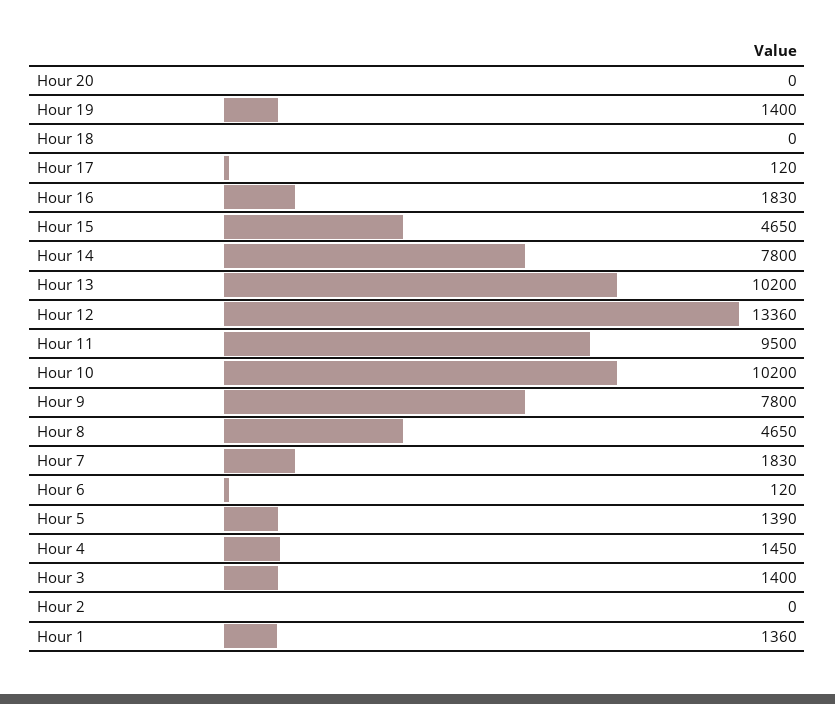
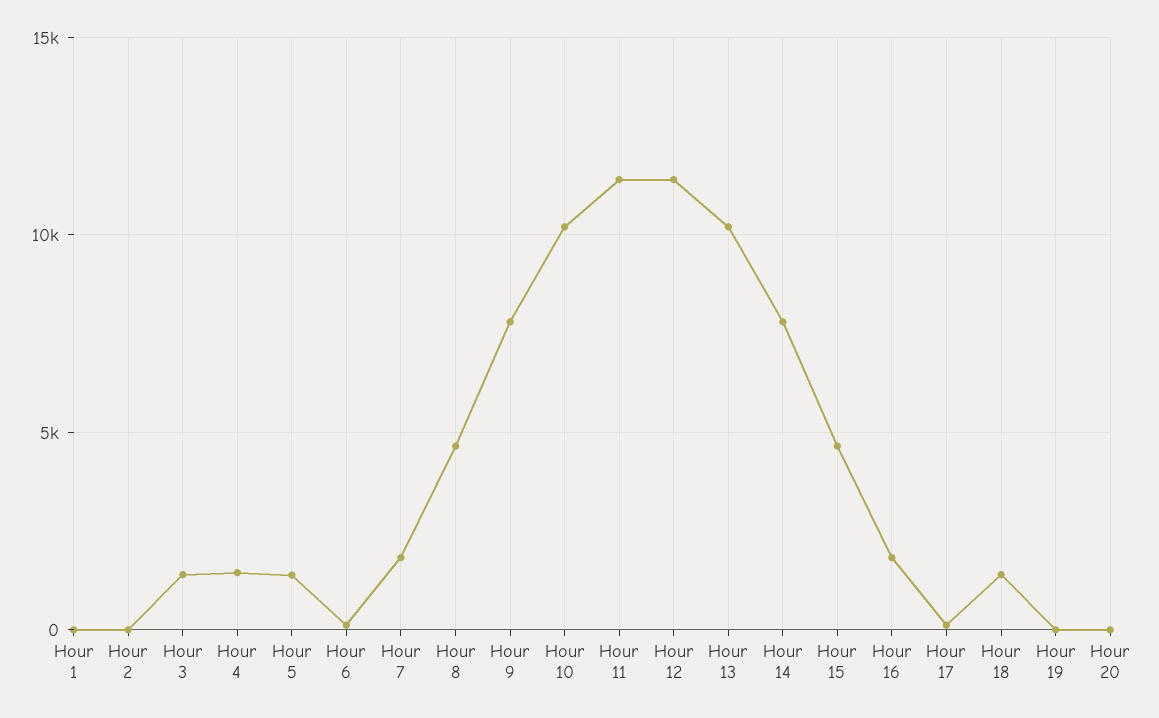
  {
    "Hour 20": 0,
-   "Hour 19": 1400,
+   "Hour 19": 0,
-   "Hour 18": 0,
+   "Hour 18": 1500,
    "Hour 17": 120,
    "Hour 16": 1830,
    "Hour 15": 4650,
    "Hour 14": 7800,
    "Hour 13": 10200,
-   "Hour 12": 13360,
+   "Hour 12": 11500,
-   "Hour 11": 9500,
+   "Hour 11": 11500,
    "Hour 10": 10200,
    "Hour 9": 7800,
    "Hour 8": 4650,
    "Hour 7": 1830,
    "Hour 6": 120,
    "Hour 5": 1390,
    "Hour 4": 1450,
    "Hour 3": 1400,
    "Hour 2": 0,
-   "Hour 1": 1360
+   "Hour 1": 0
  }

